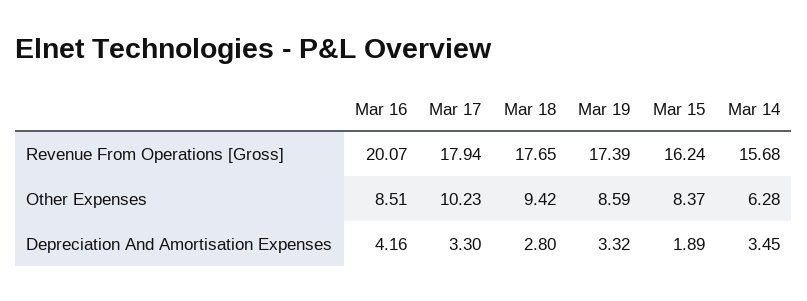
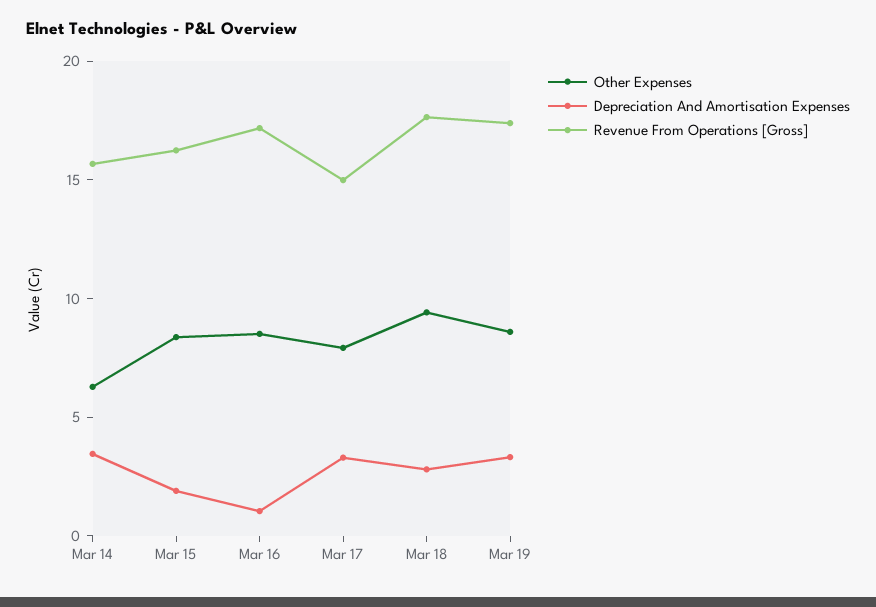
  {
    "Revenue From Operations [Gross]": {
-     "Mar 16": 20.07,
+     "Mar 16": 17,
-     "Mar 17": 17.94,
+     "Mar 17": 15,
      "Mar 18": 17.65,
      "Mar 19": 17.39,
      "Mar 15": 16.24,
      "Mar 14": 15.68
    },
    "Other Expenses": {
      "Mar 16": 8.51,
-     "Mar 17": 10.23,
+     "Mar 17": 8,
      "Mar 18": 9.42,
      "Mar 19": 8.59,
      "Mar 15": 8.37,
      "Mar 14": 6.28
    },
    "Depreciation And Amortisation Expenses": {
-     "Mar 16": 4.16,
+     "Mar 16": 1,
      "Mar 17": 3.3,
      "Mar 18": 2.8,
      "Mar 19": 3.32,
      "Mar 15": 1.89,
      "Mar 14": 3.45
    }
  }

